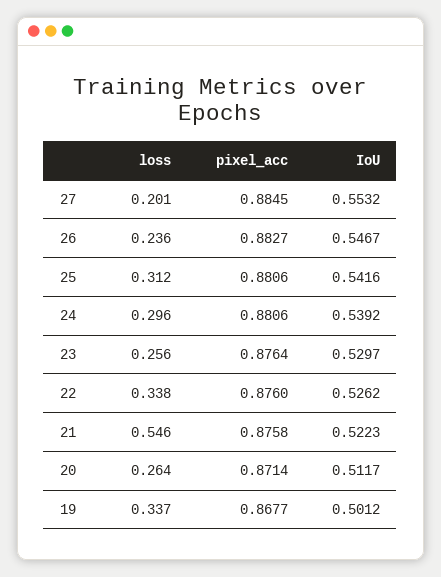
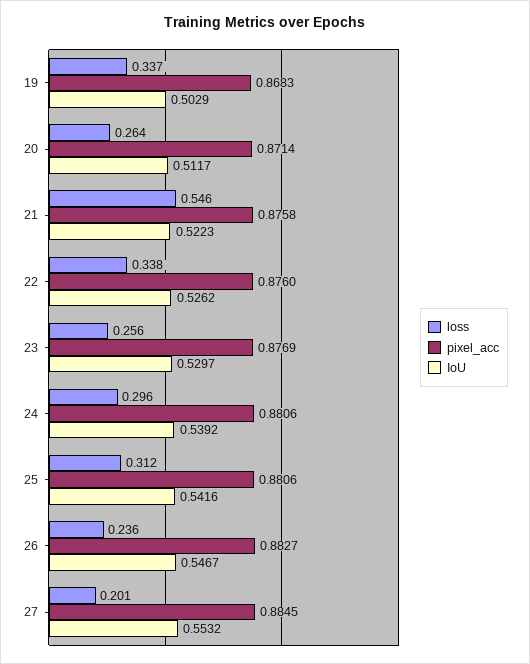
  {
    "loss": {
      "27": 0.201,
      "26": 0.236,
      "25": 0.312,
      "24": 0.296,
      "23": 0.256,
      "22": 0.338,
      "21": 0.546,
      "20": 0.264,
      "19": 0.337
    },
    "pixel_acc": {
      "27": 0.8845,
      "26": 0.8827,
      "25": 0.8806,
      "24": 0.8806,
-     "23": 0.8764,
+     "23": 0.8769,
      "22": 0.876,
      "21": 0.8758,
      "20": 0.8714,
-     "19": 0.8677
+     "19": 0.8683
    },
    "IoU": {
      "27": 0.5532,
      "26": 0.5467,
      "25": 0.5416,
      "24": 0.5392,
      "23": 0.5297,
      "22": 0.5262,
      "21": 0.5223,
      "20": 0.5117,
-     "19": 0.5012
+     "19": 0.5029
    }
  }

